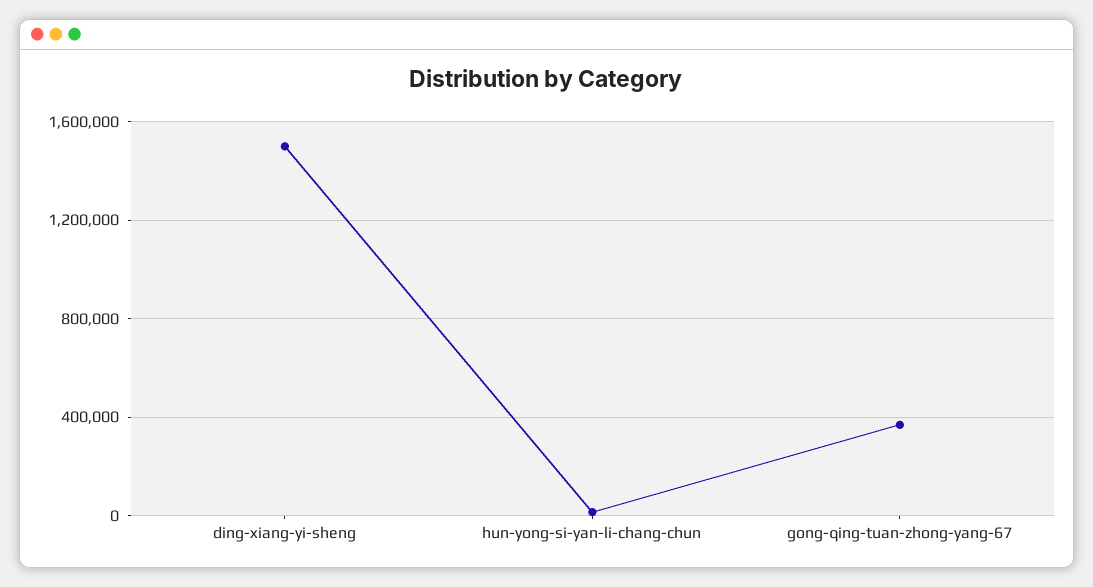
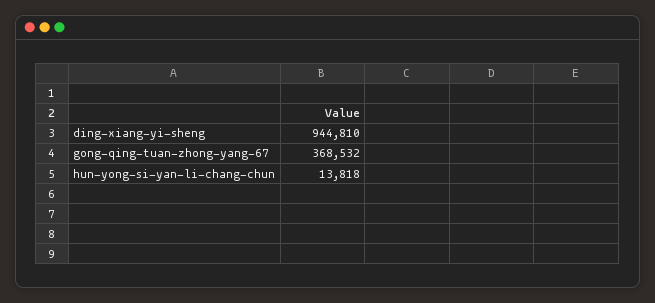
  {
-   "ding-xiang-yi-sheng": 1500000,
+   "ding-xiang-yi-sheng": 944810,
    "hun-yong-si-yan-li-chang-chun": 13818,
    "gong-qing-tuan-zhong-yang-67": 368532
  }

